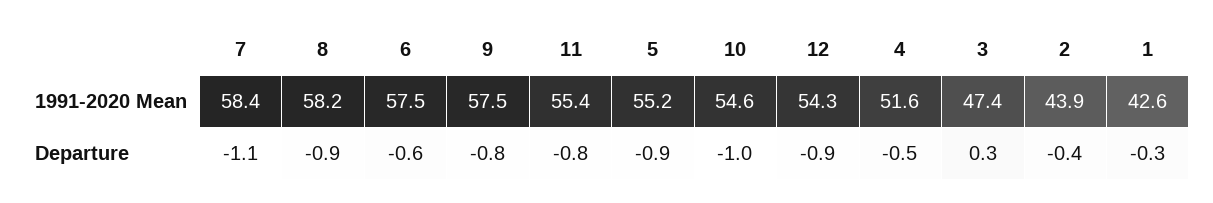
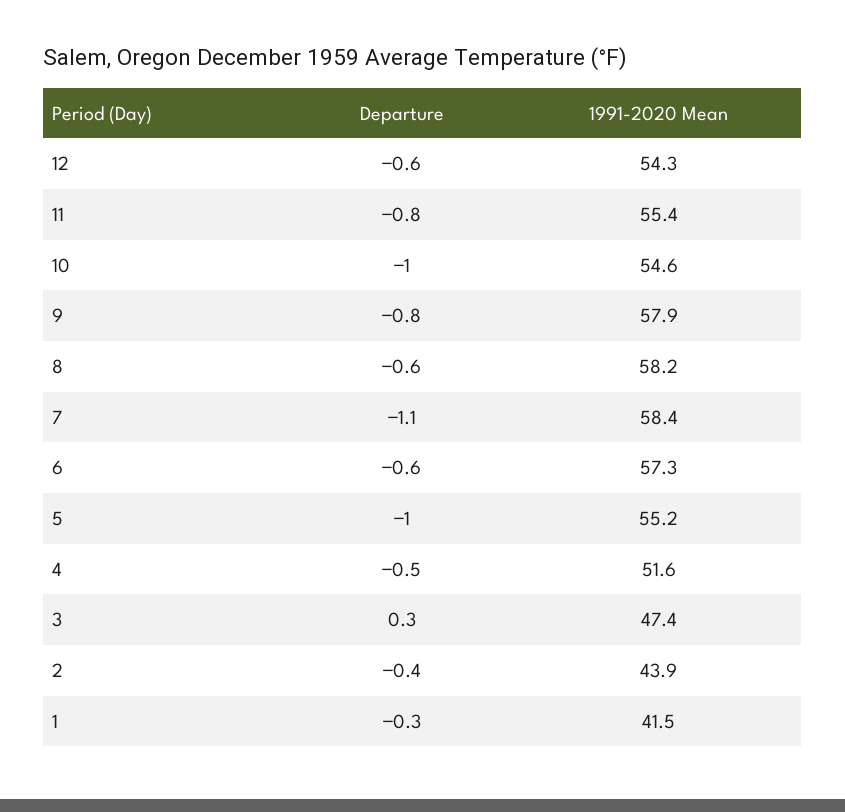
  {
    "7": {
      "1991-2020 Mean": 58.4,
      "Departure": -1.1
    },
    "8": {
      "1991-2020 Mean": 58.2,
-     "Departure": -0.9
+     "Departure": -0.6
    },
    "6": {
-     "1991-2020 Mean": 57.5,
+     "1991-2020 Mean": 57.3,
      "Departure": -0.6
    },
    "9": {
-     "1991-2020 Mean": 57.5,
+     "1991-2020 Mean": 57.9,
      "Departure": -0.8
    },
    "11": {
      "1991-2020 Mean": 55.4,
      "Departure": -0.8
    },
    "5": {
      "1991-2020 Mean": 55.2,
-     "Departure": -0.9
+     "Departure": -1
    },
    "10": {
      "1991-2020 Mean": 54.6,
      "Departure": -1
    },
    "12": {
      "1991-2020 Mean": 54.3,
-     "Departure": -0.9
+     "Departure": -0.6
    },
    "4": {
      "1991-2020 Mean": 51.6,
      "Departure": -0.5
    },
    "3": {
      "1991-2020 Mean": 47.4,
      "Departure": 0.3
    },
    "2": {
      "1991-2020 Mean": 43.9,
      "Departure": -0.4
    },
    "1": {
-     "1991-2020 Mean": 42.6,
+     "1991-2020 Mean": 41.5,
      "Departure": -0.3
    }
  }

